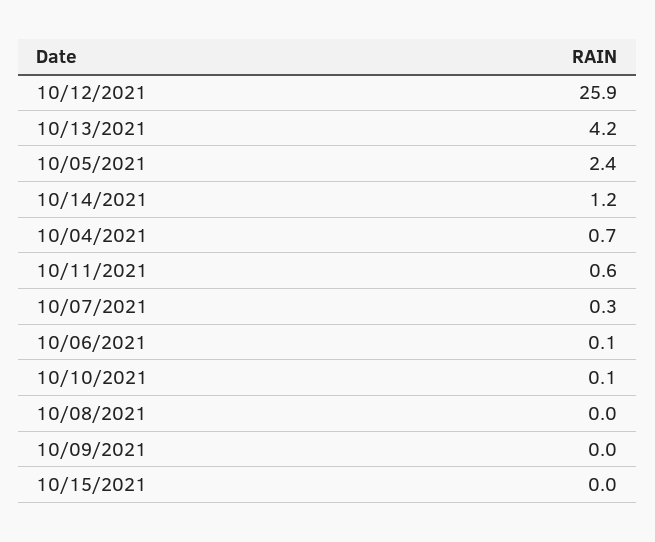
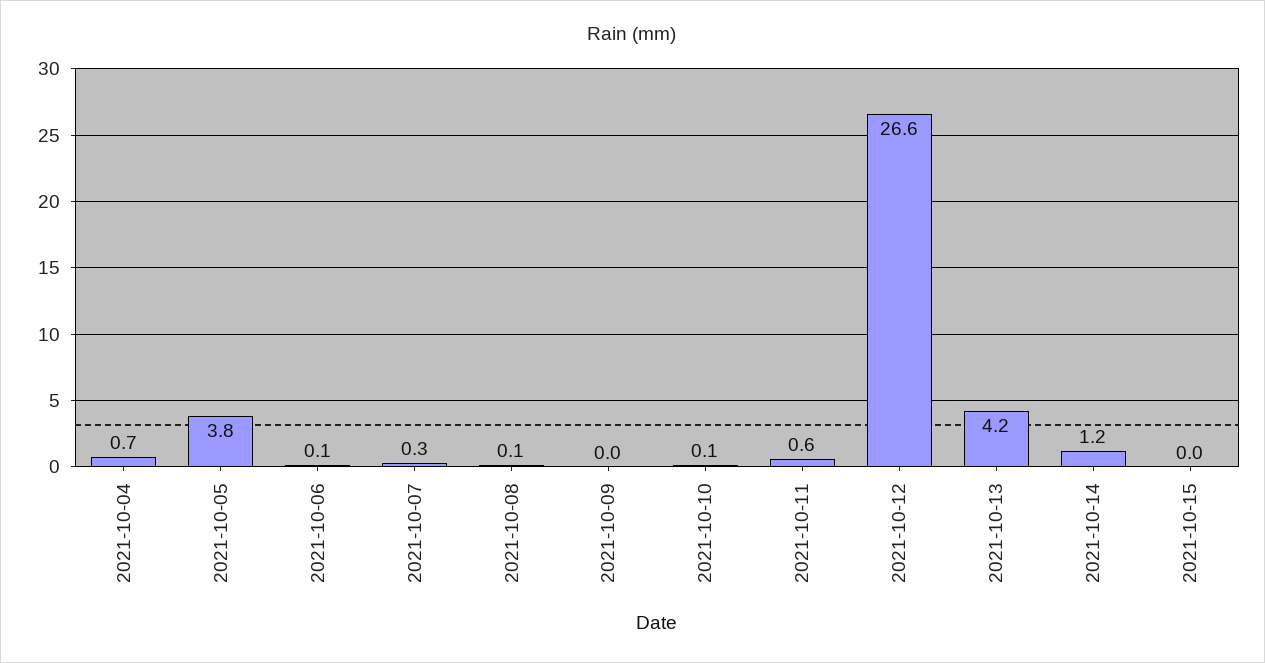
  {
-   "10/12/2021": 25.9,
+   "10/12/2021": 26.6,
    "10/13/2021": 4.2,
-   "10/05/2021": 2.4,
+   "10/05/2021": 3.8,
    "10/14/2021": 1.2,
    "10/04/2021": 0.7,
    "10/11/2021": 0.6,
    "10/07/2021": 0.3,
    "10/06/2021": 0.1,
    "10/10/2021": 0.1,
-   "10/08/2021": 0,
+   "10/08/2021": 0.1,
    "10/09/2021": 0,
    "10/15/2021": 0
  }

